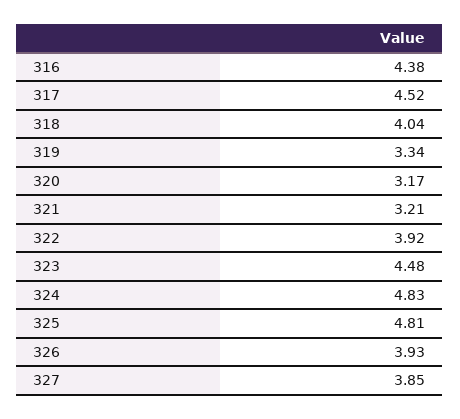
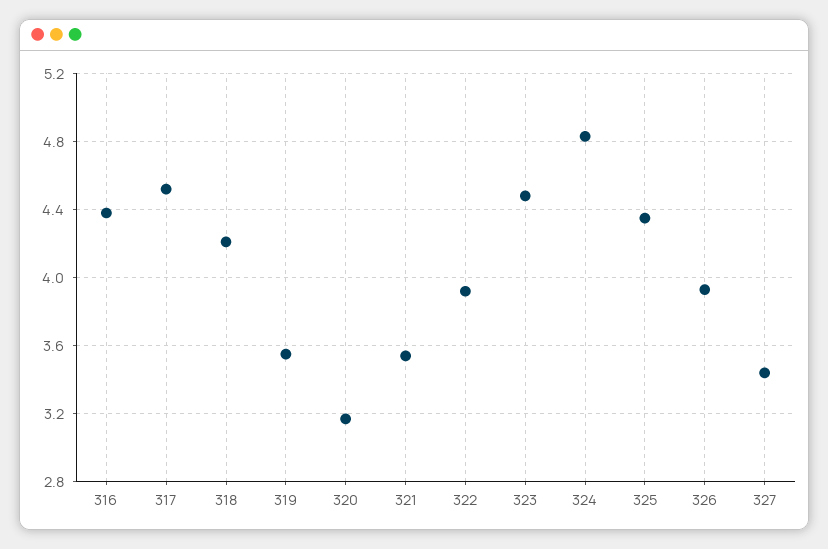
  {
    "316": 4.38,
    "317": 4.52,
-   "318": 4.04,
+   "318": 4.2,
-   "319": 3.34,
+   "319": 3.55,
    "320": 3.17,
-   "321": 3.21,
+   "321": 3.55,
    "322": 3.92,
    "323": 4.48,
    "324": 4.83,
-   "325": 4.81,
+   "325": 4.35,
    "326": 3.93,
-   "327": 3.85
+   "327": 3.45
  }

